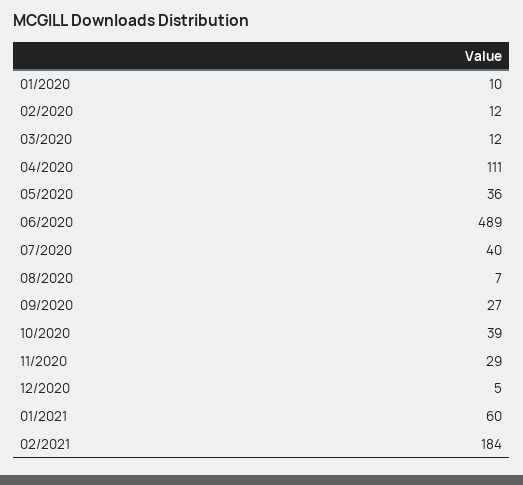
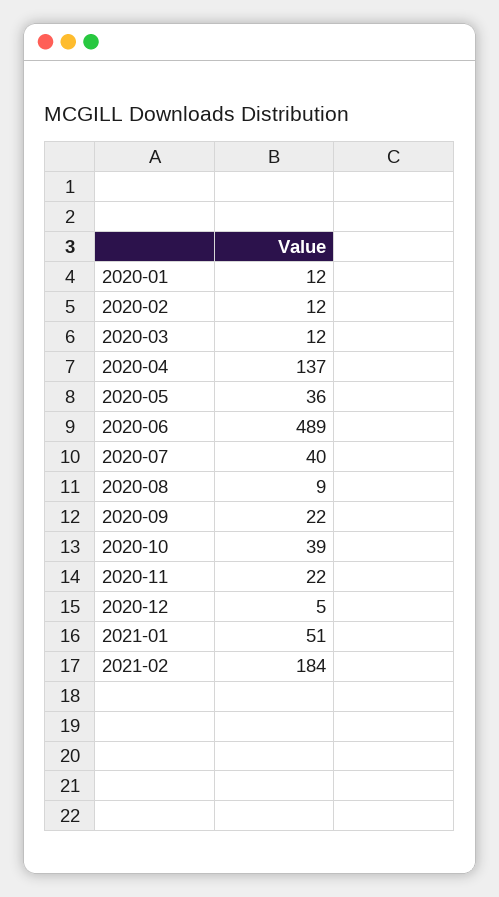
  {
-   "01/2020": 10,
+   "01/2020": 12,
    "02/2020": 12,
    "03/2020": 12,
-   "04/2020": 111,
+   "04/2020": 137,
    "05/2020": 36,
    "06/2020": 489,
    "07/2020": 40,
-   "08/2020": 7,
+   "08/2020": 9,
-   "09/2020": 27,
+   "09/2020": 22,
    "10/2020": 39,
-   "11/2020": 29,
+   "11/2020": 22,
    "12/2020": 5,
-   "01/2021": 60,
+   "01/2021": 51,
    "02/2021": 184
  }

